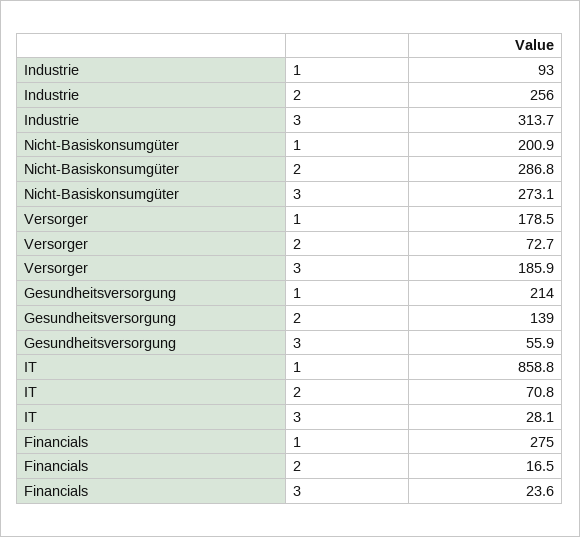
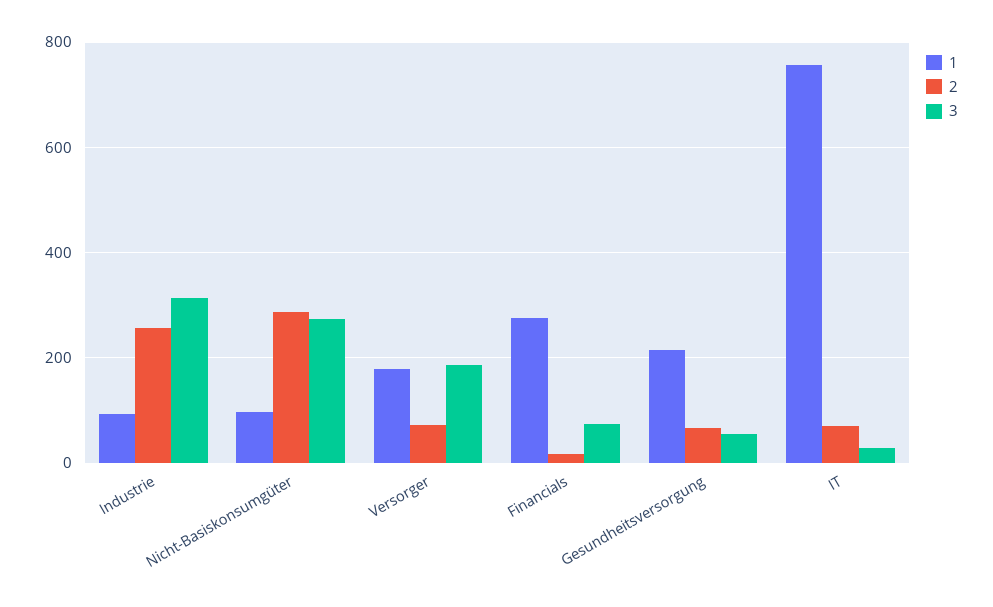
  {
    "1": {
      "Industrie": 93,
-     "Nicht-Basiskonsumgüter": 200.9,
+     "Nicht-Basiskonsumgüter": 100,
      "Versorger": 178.5,
      "Gesundheitsversorgung": 214,
-     "IT": 858.8,
+     "IT": 760,
      "Financials": 275
    },
    "2": {
      "Industrie": 256,
      "Nicht-Basiskonsumgüter": 286.8,
      "Versorger": 72.7,
-     "Gesundheitsversorgung": 139,
+     "Gesundheitsversorgung": 60,
      "IT": 70.8,
      "Financials": 16.5
    },
    "3": {
      "Industrie": 313.7,
      "Nicht-Basiskonsumgüter": 273.1,
      "Versorger": 185.9,
      "Gesundheitsversorgung": 55.9,
      "IT": 28.1,
-     "Financials": 23.6
+     "Financials": 80
    }
  }

